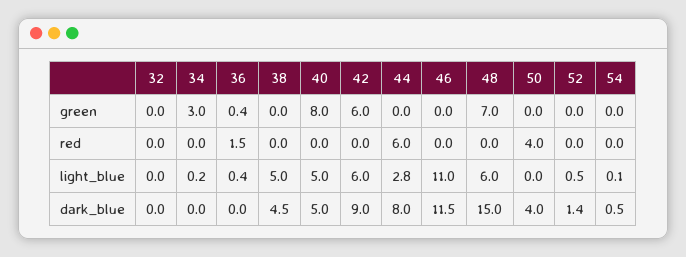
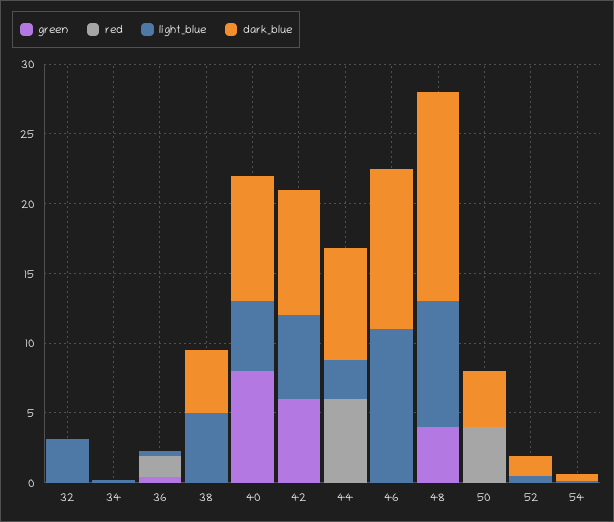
  {
    "green": {
      "32": 0,
-     "34": 3,
+     "34": 0,
      "36": 0.4,
      "38": 0,
      "40": 8,
      "42": 6,
      "44": 0,
      "46": 0,
-     "48": 7,
+     "48": 4,
      "50": 0,
      "52": 0,
      "54": 0
    },
    "red": {
      "32": 0,
      "34": 0,
      "36": 1.5,
      "38": 0,
      "40": 0,
      "42": 0,
      "44": 6,
      "46": 0,
      "48": 0,
      "50": 4,
      "52": 0,
      "54": 0
    },
    "light_blue": {
-     "32": 0,
+     "32": 3,
      "34": 0.2,
      "36": 0.4,
      "38": 5,
      "40": 5,
      "42": 6,
      "44": 2.8,
      "46": 11,
-     "48": 6,
+     "48": 9,
      "50": 0,
      "52": 0.5,
      "54": 0.1
    },
    "dark_blue": {
      "32": 0,
      "34": 0,
      "36": 0,
      "38": 4.5,
-     "40": 5,
+     "40": 9,
      "42": 9,
      "44": 8,
      "46": 11.5,
      "48": 15,
      "50": 4,
      "52": 1.4,
      "54": 0.5
    }
  }

